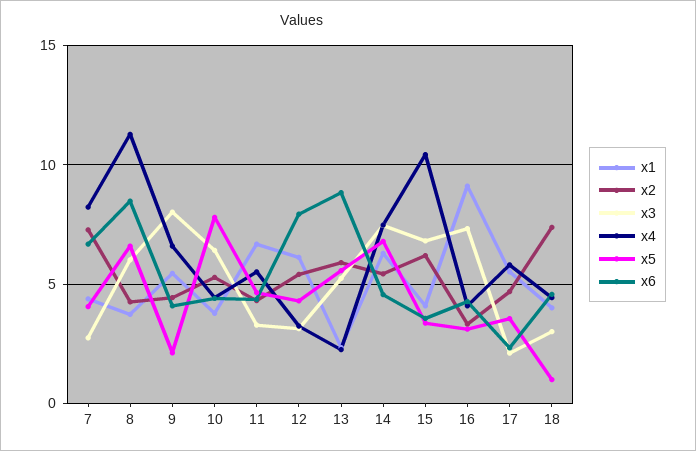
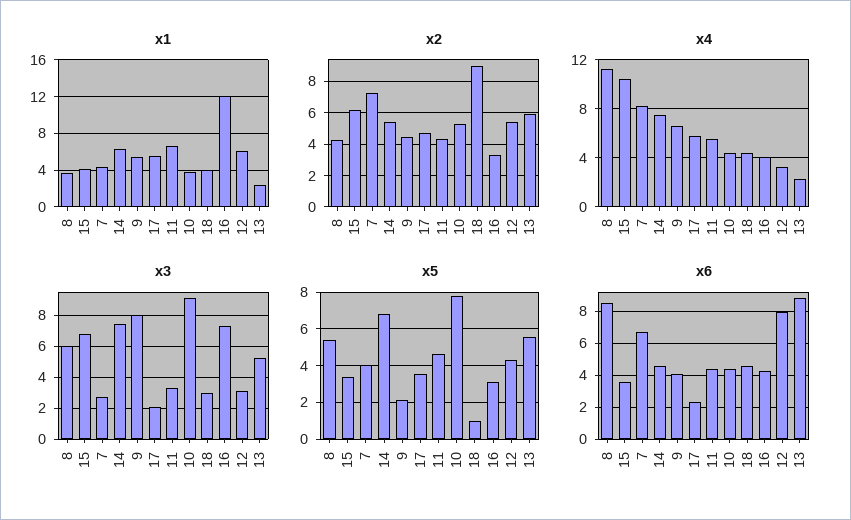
  {
    "x1": {
      "7": 4.5,
      "8": 3.5,
      "9": 5.5,
      "10": 4,
      "11": 6.5,
      "12": 6,
      "13": 2.5,
      "14": 6.5,
      "15": 4,
-     "16": 9,
+     "16": 12,
      "17": 5.5,
      "18": 4
    },
    "x2": {
      "7": 7.5,
      "8": 4.5,
      "9": 4.5,
      "10": 5.5,
      "11": 4.5,
      "12": 5.5,
      "13": 6,
      "14": 5.5,
      "15": 6,
      "16": 3.5,
      "17": 4.5,
-     "18": 7.5
+     "18": 9
    },
    "x3": {
      "7": 2.5,
      "8": 6,
      "9": 8,
-     "10": 6.5,
+     "10": 9,
      "11": 3.5,
      "12": 3,
      "13": 5,
      "14": 7.5,
      "15": 7,
      "16": 7.5,
      "17": 2,
      "18": 3
    },
    "x4": {
      "7": 8,
      "8": 11.5,
      "9": 6.5,
      "10": 4.5,
      "11": 5.5,
      "12": 3,
      "13": 2.5,
      "14": 7.5,
      "15": 10.5,
      "16": 4,
      "17": 6,
      "18": 4.5
    },
    "x5": {
      "7": 4,
-     "8": 6.5,
+     "8": 5.5,
      "9": 2,
      "10": 8,
      "11": 4.5,
      "12": 4.5,
      "13": 5.5,
      "14": 7,
      "15": 3.5,
      "16": 3,
      "17": 3.5,
      "18": 1
    },
    "x6": {
      "7": 6.5,
      "8": 8.5,
      "9": 4,
      "10": 4.5,
      "11": 4.5,
      "12": 8,
      "13": 9,
      "14": 4.5,
      "15": 3.5,
      "16": 4.5,
      "17": 2.5,
      "18": 4.5
    }
  }

